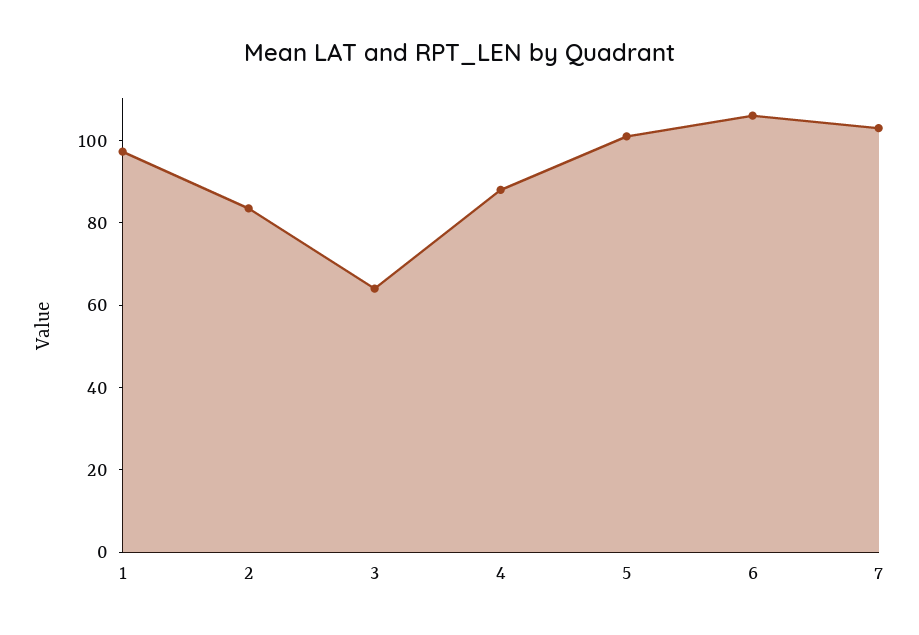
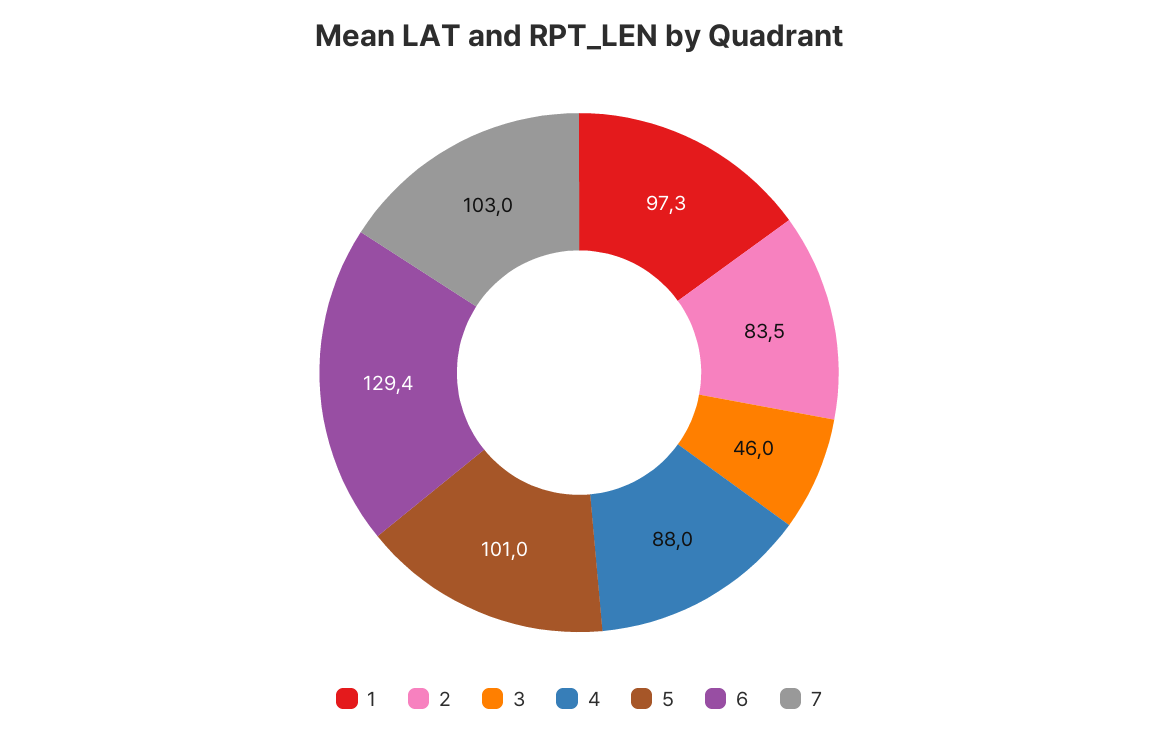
  {
    "1": 97.3,
    "2": 83.5,
-   "3": 65,
+   "3": 46,
    "4": 88,
    "5": 101,
-   "6": 105,
+   "6": 129.4,
    "7": 103
  }

